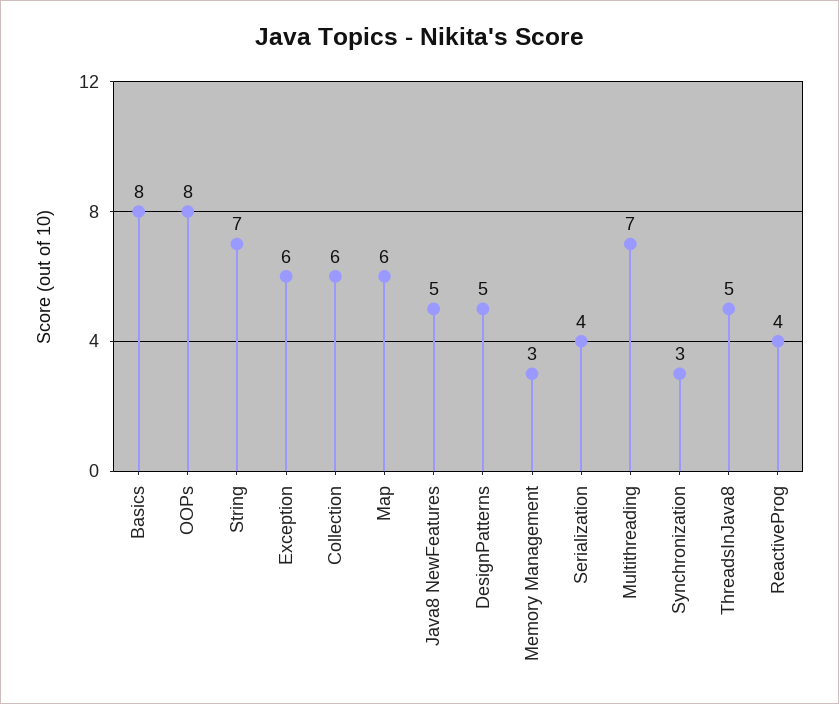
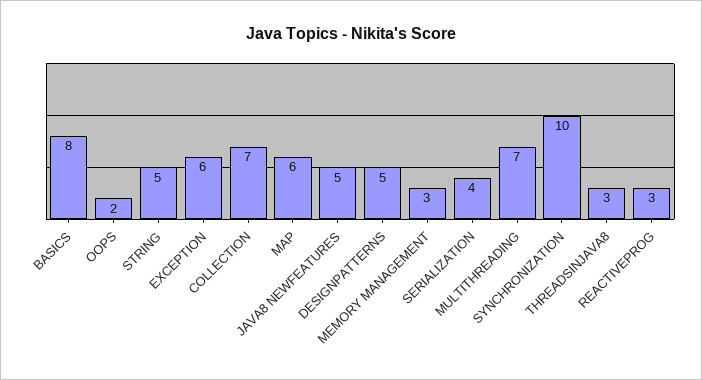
  {
    "Basics": 8,
-   "OOPs": 8,
+   "OOPs": 2,
-   "String": 7,
+   "String": 5,
    "Exception": 6,
-   "Collection": 6,
+   "Collection": 7,
    "Map": 6,
    "Java8 NewFeatures": 5,
    "DesignPatterns": 5,
    "Memory Management": 3,
    "Serialization": 4,
    "Multithreading": 7,
-   "Synchronization": 3,
+   "Synchronization": 10,
-   "ThreadsInJava8": 5,
+   "ThreadsInJava8": 3,
-   "ReactiveProg": 4
+   "ReactiveProg": 3
  }

